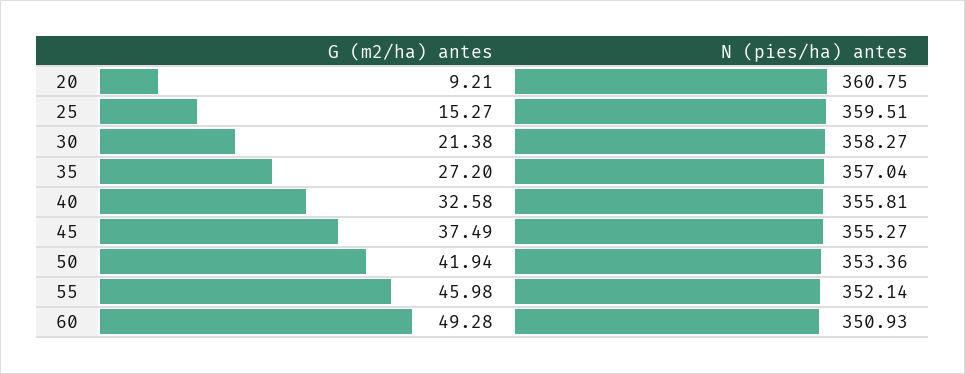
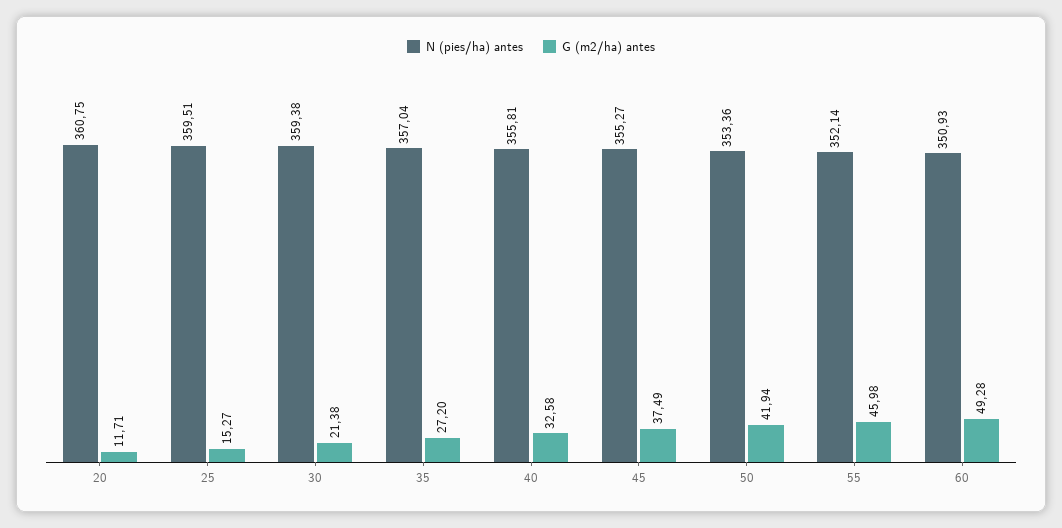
  {
    "G (m2/ha) antes": {
-     "20": 9.21,
+     "20": 11.71,
      "25": 15.27,
      "30": 21.38,
      "35": 27.2,
      "40": 32.58,
      "45": 37.49,
      "50": 41.94,
      "55": 45.98,
      "60": 49.28
    },
    "N (pies/ha) antes": {
      "20": 360.75,
      "25": 359.51,
-     "30": 358.27,
+     "30": 359.38,
      "35": 357.04,
      "40": 355.81,
      "45": 355.27,
      "50": 353.36,
      "55": 352.14,
      "60": 350.93
    }
  }

